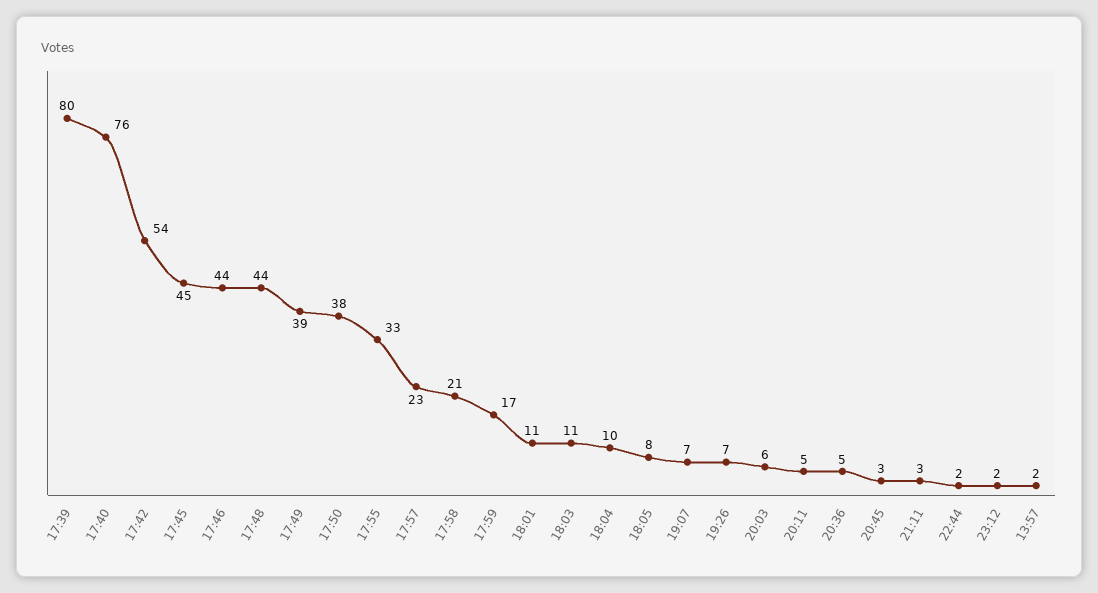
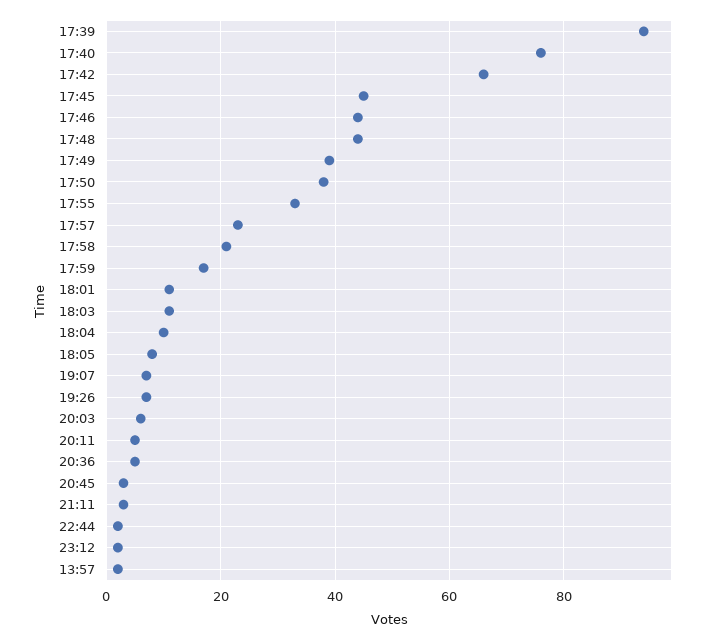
  {
-   "17:39": 80,
+   "17:39": 95,
    "17:40": 76,
-   "17:42": 54,
+   "17:42": 65,
    "17:45": 45,
    "17:46": 44,
    "17:48": 44,
    "17:49": 39,
    "17:50": 38,
    "17:55": 33,
    "17:57": 23,
    "17:58": 21,
    "17:59": 17,
    "18:01": 11,
    "18:03": 11,
    "18:04": 10,
    "18:05": 8,
    "19:07": 7,
    "19:26": 7,
    "20:03": 6,
    "20:11": 5,
    "20:36": 5,
    "20:45": 3,
    "21:11": 3,
    "22:44": 2,
    "23:12": 2,
    "13:57": 2
  }

